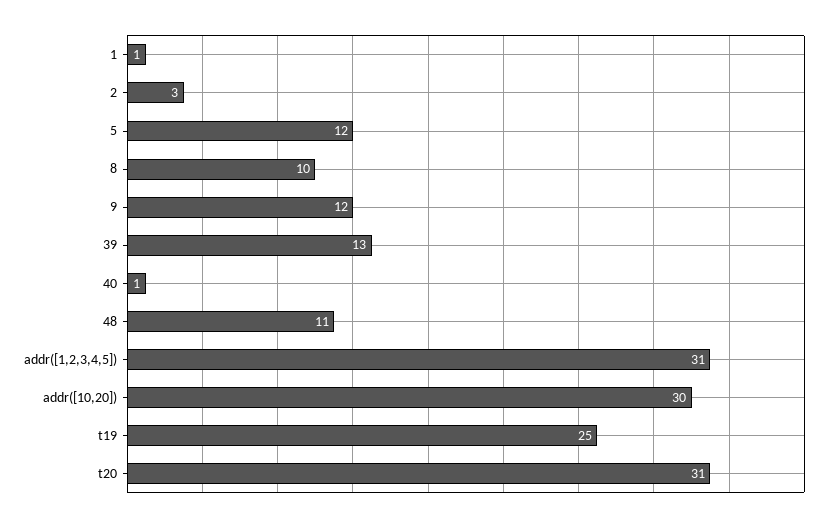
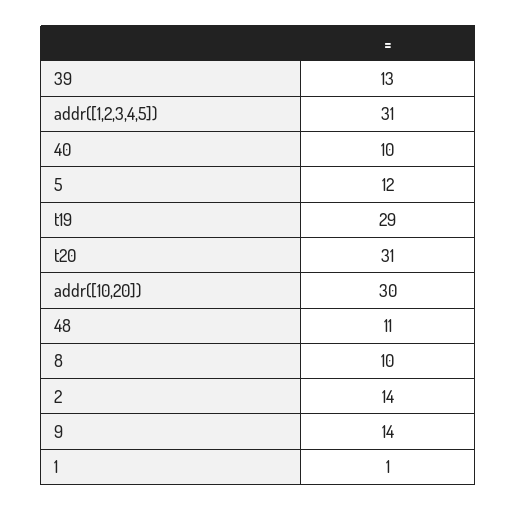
  {
    "1": 1,
-   "2": 3,
+   "2": 14,
    "5": 12,
    "8": 10,
-   "9": 12,
+   "9": 14,
    "39": 13,
-   "40": 1,
+   "40": 10,
    "48": 11,
    "addr([1,2,3,4,5])": 31,
    "addr([10,20])": 30,
-   "t19": 25,
+   "t19": 29,
    "t20": 31
  }

